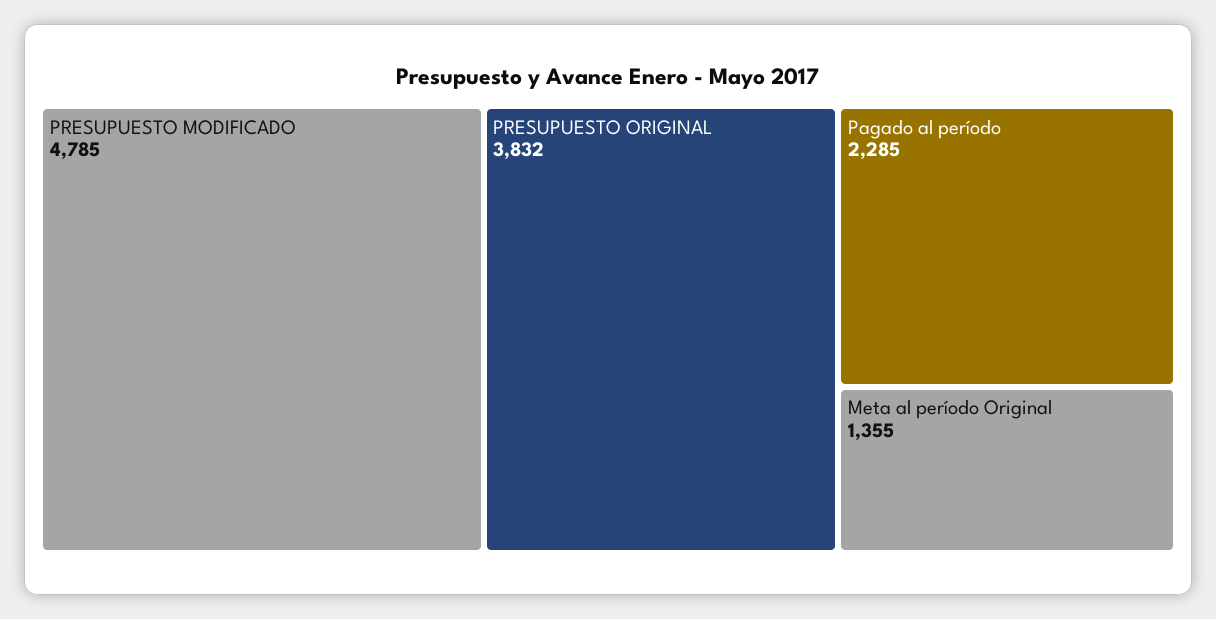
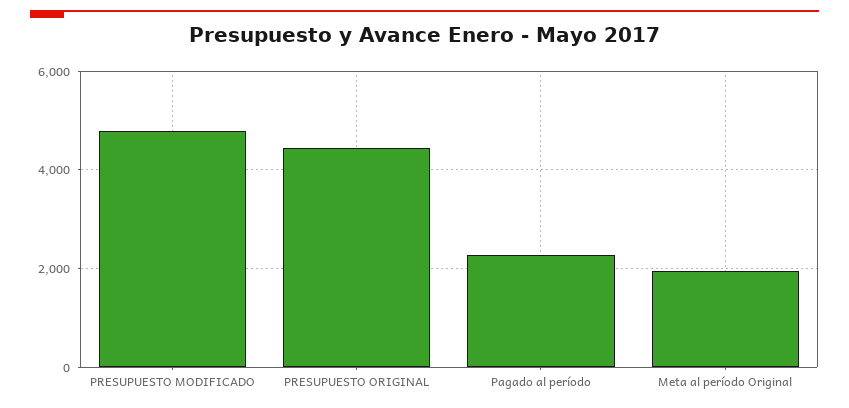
  {
    "PRESUPUESTO MODIFICADO": 4785,
-   "PRESUPUESTO ORIGINAL": 3832,
+   "PRESUPUESTO ORIGINAL": 4400,
    "Pagado al período": 2285,
-   "Meta al período Original": 1355
+   "Meta al período Original": 2000
  }

